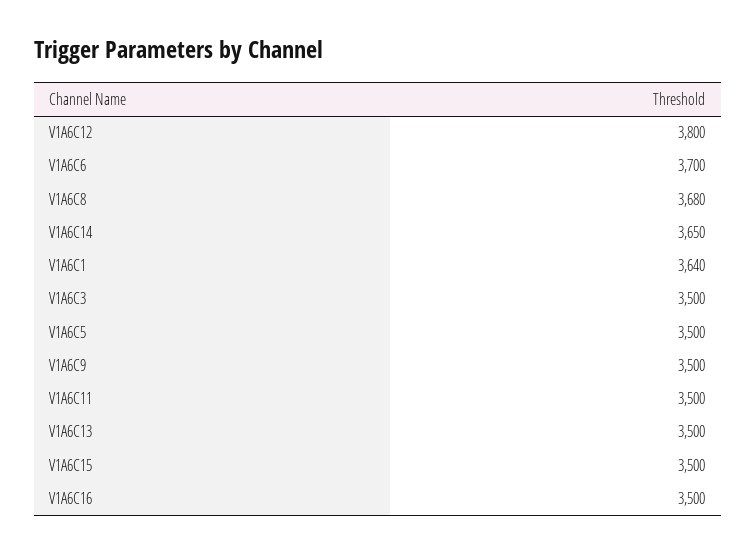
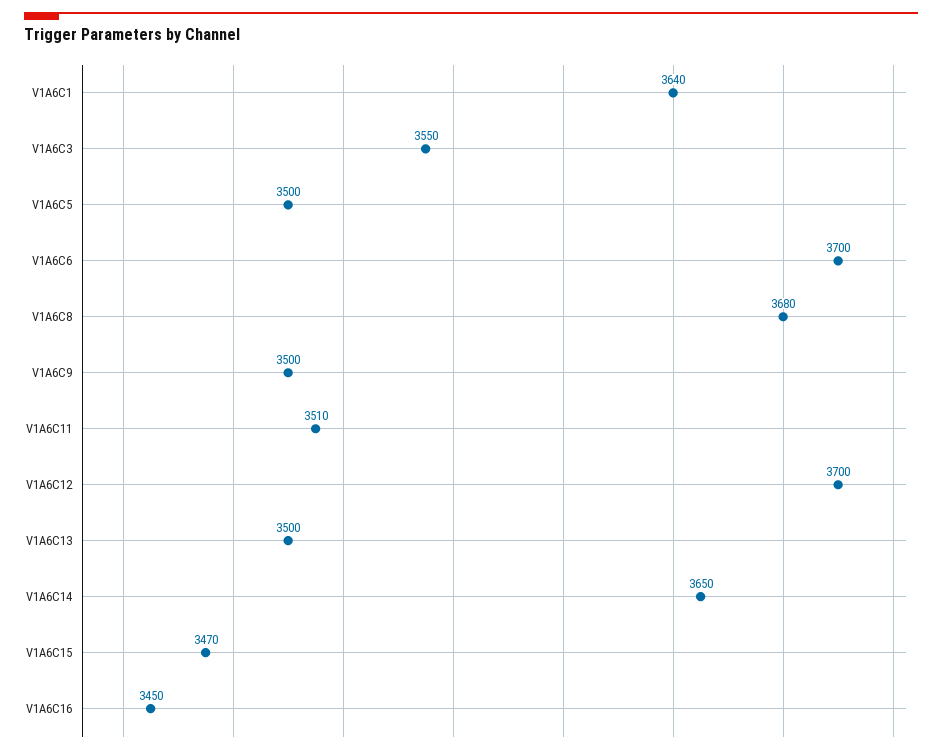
  {
-   "V1A6C12": 3800,
+   "V1A6C12": 3700,
    "V1A6C6": 3700,
    "V1A6C8": 3680,
    "V1A6C14": 3650,
    "V1A6C1": 3640,
-   "V1A6C3": 3500,
+   "V1A6C3": 3550,
    "V1A6C5": 3500,
    "V1A6C9": 3500,
-   "V1A6C11": 3500,
+   "V1A6C11": 3510,
    "V1A6C13": 3500,
-   "V1A6C15": 3500,
+   "V1A6C15": 3470,
-   "V1A6C16": 3500
+   "V1A6C16": 3450
  }

